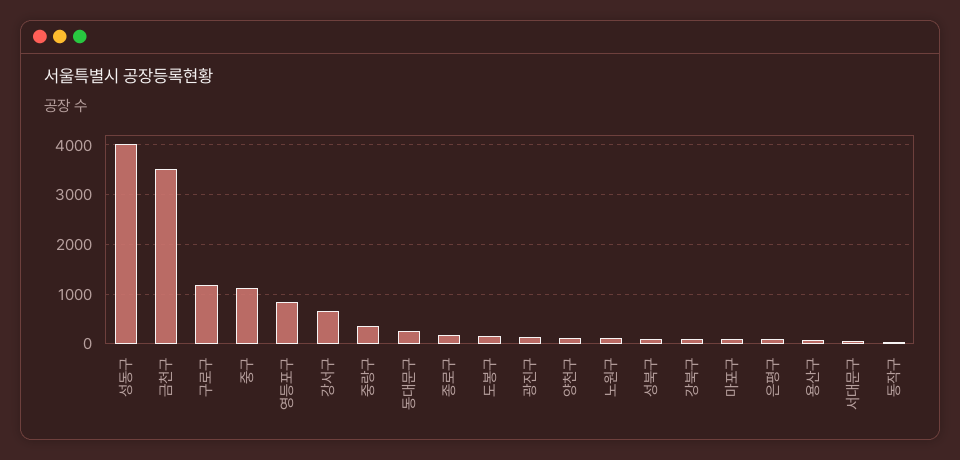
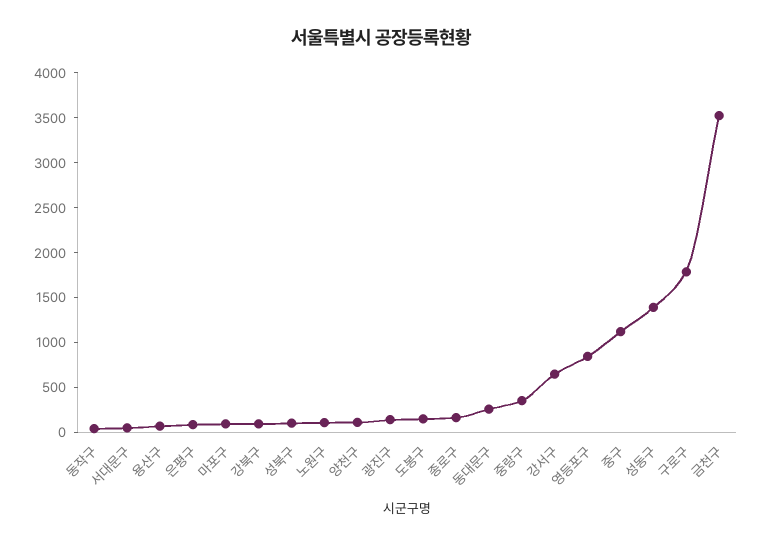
  {
-   "성동구": 4000,
+   "성동구": 1400,
    "금천구": 3500,
-   "구로구": 1200,
+   "구로구": 1800,
    "중구": 1100,
    "영등포구": 800,
    "강서구": 700,
    "중랑구": 400,
    "동대문구": 300,
    "종로구": 200,
    "도봉구": 200,
    "광진구": 100,
    "양천구": 100,
    "노원구": 100,
    "성북구": 100,
    "강북구": 100,
    "마포구": 100,
    "은평구": 100,
    "용산구": 100,
    "서대문구": 100,
    "동작구": 0
  }

